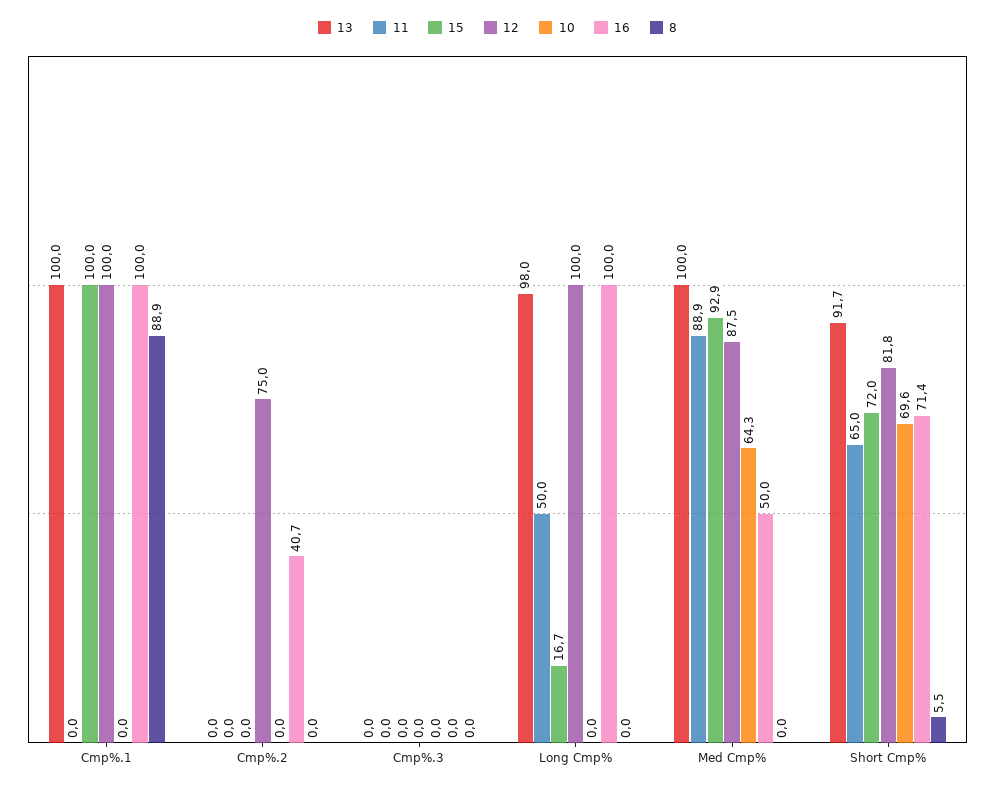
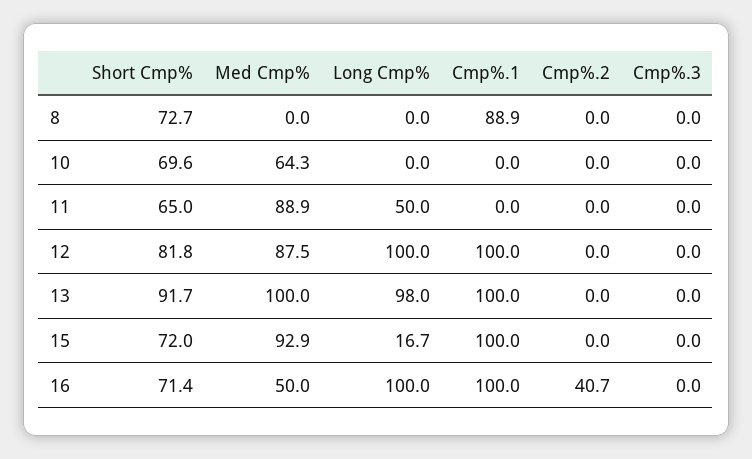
  {
    "13": {
      "Cmp%.1": 100,
      "Cmp%.2": 0,
      "Cmp%.3": 0,
      "Long Cmp%": 98,
      "Med Cmp%": 100,
      "Short Cmp%": 91.7
    },
    "11": {
      "Cmp%.1": 0,
      "Cmp%.2": 0,
      "Cmp%.3": 0,
      "Long Cmp%": 50,
      "Med Cmp%": 88.9,
      "Short Cmp%": 65
    },
    "15": {
      "Cmp%.1": 100,
      "Cmp%.2": 0,
      "Cmp%.3": 0,
      "Long Cmp%": 16.7,
      "Med Cmp%": 92.9,
      "Short Cmp%": 72
    },
    "12": {
      "Cmp%.1": 100,
-     "Cmp%.2": 75,
+     "Cmp%.2": 0,
      "Cmp%.3": 0,
      "Long Cmp%": 100,
      "Med Cmp%": 87.5,
      "Short Cmp%": 81.8
    },
    "10": {
      "Cmp%.1": 0,
      "Cmp%.2": 0,
      "Cmp%.3": 0,
      "Long Cmp%": 0,
      "Med Cmp%": 64.3,
      "Short Cmp%": 69.6
    },
    "16": {
      "Cmp%.1": 100,
      "Cmp%.2": 40.7,
      "Cmp%.3": 0,
      "Long Cmp%": 100,
      "Med Cmp%": 50,
      "Short Cmp%": 71.4
    },
    "8": {
      "Cmp%.1": 88.9,
      "Cmp%.2": 0,
      "Cmp%.3": 0,
      "Long Cmp%": 0,
      "Med Cmp%": 0,
-     "Short Cmp%": 5.5
+     "Short Cmp%": 72.7
    }
  }

